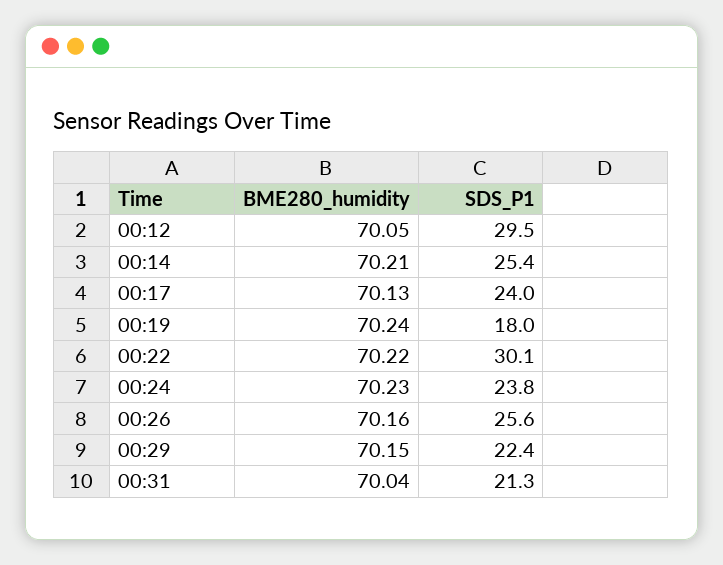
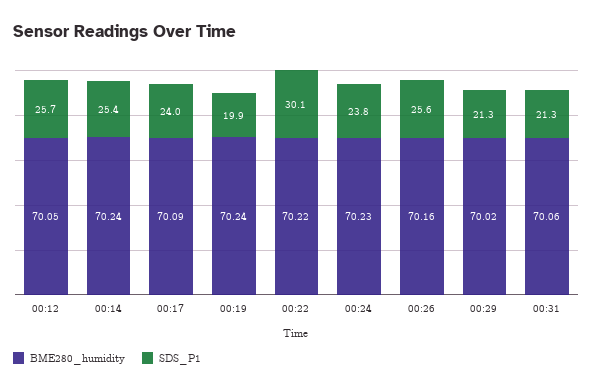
  {
    "BME280_humidity": {
      "00:12": 70.05,
-     "00:14": 70.21,
+     "00:14": 70.24,
-     "00:17": 70.13,
+     "00:17": 70.09,
      "00:19": 70.24,
      "00:22": 70.22,
      "00:24": 70.23,
      "00:26": 70.16,
-     "00:29": 70.15,
+     "00:29": 70.02,
-     "00:31": 70.04
+     "00:31": 70.06
    },
    "SDS_P1": {
-     "00:12": 29.5,
+     "00:12": 25.7,
      "00:14": 25.4,
      "00:17": 24,
-     "00:19": 18,
+     "00:19": 19.9,
      "00:22": 30.1,
      "00:24": 23.8,
      "00:26": 25.6,
-     "00:29": 22.4,
+     "00:29": 21.3,
      "00:31": 21.3
    }
  }

